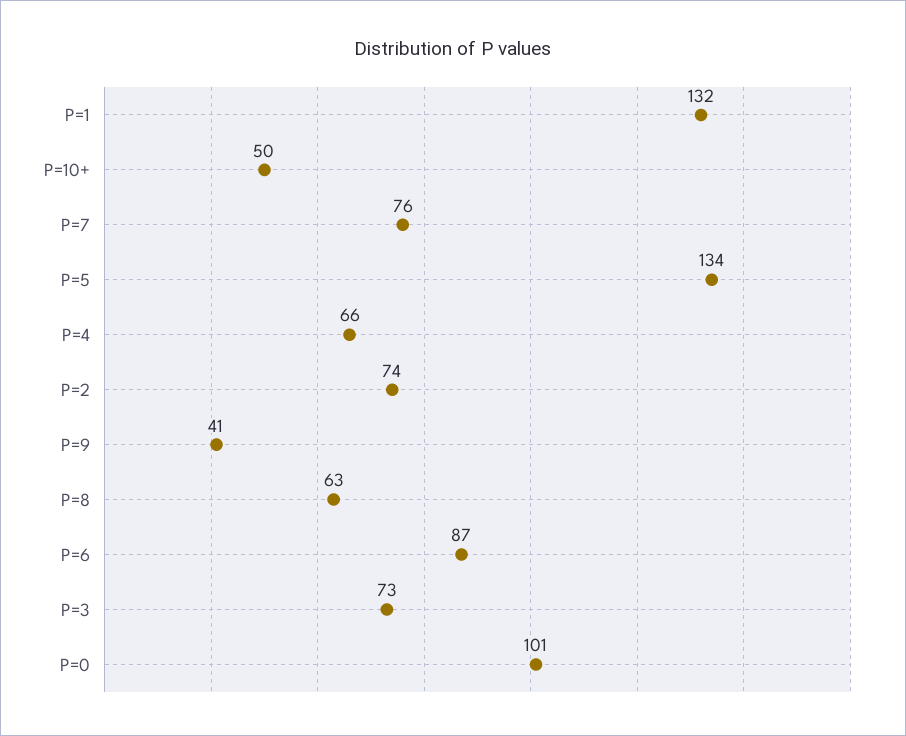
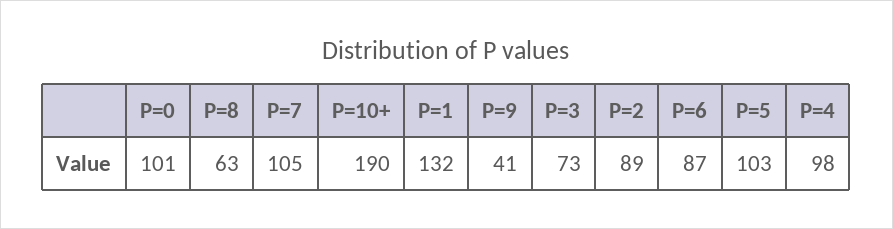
  {
    "P=1": 132,
-   "P=10+": 50,
+   "P=10+": 190,
-   "P=7": 76,
+   "P=7": 105,
-   "P=5": 134,
+   "P=5": 103,
-   "P=4": 66,
+   "P=4": 98,
-   "P=2": 74,
+   "P=2": 89,
    "P=9": 41,
    "P=8": 63,
    "P=6": 87,
    "P=3": 73,
    "P=0": 101
  }

